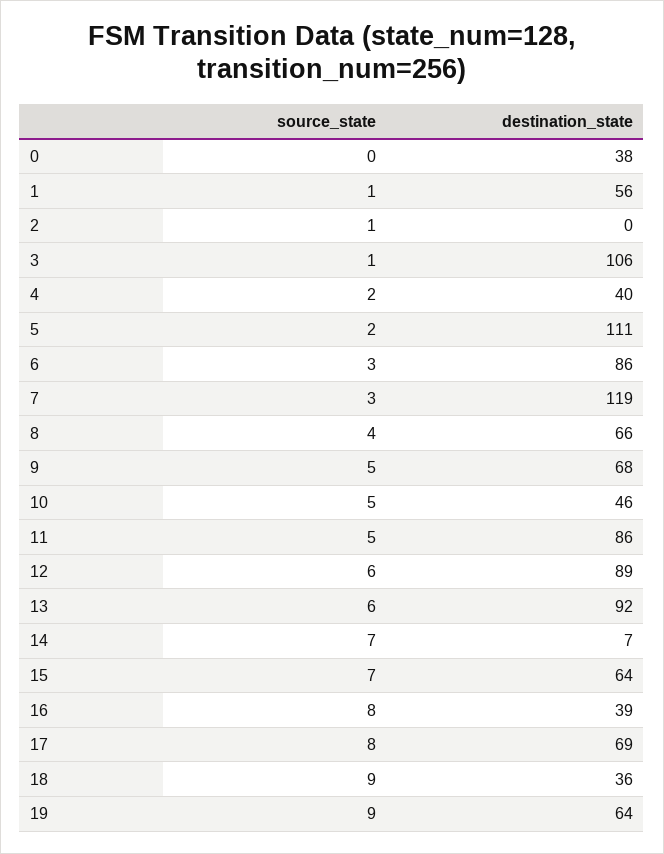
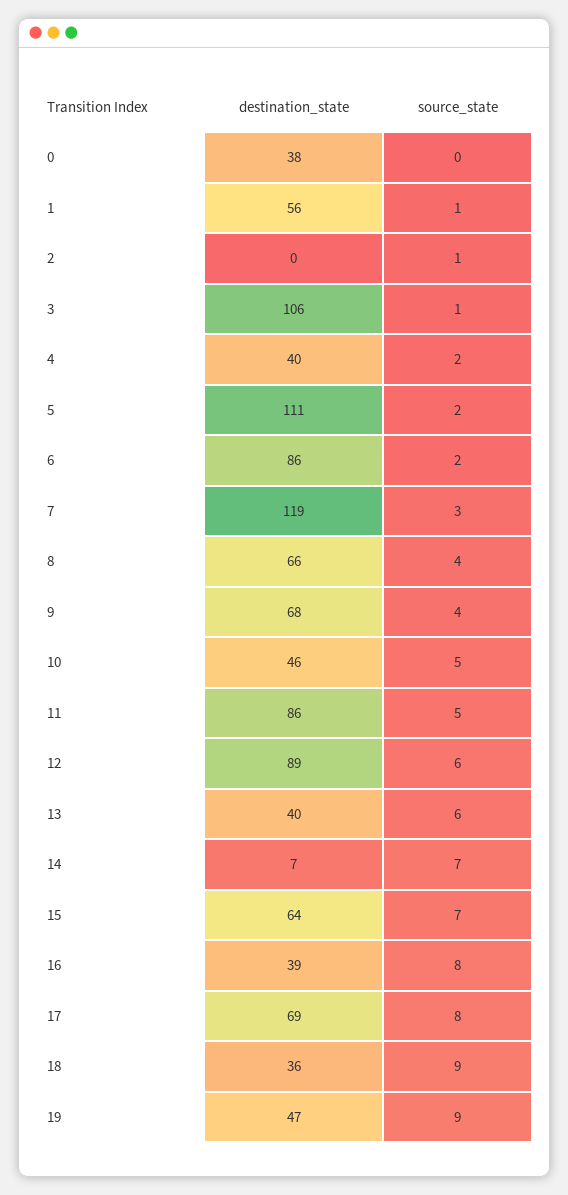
  {
    "source_state": {
      "0": 0,
      "1": 1,
      "2": 1,
      "3": 1,
      "4": 2,
      "5": 2,
-     "6": 3,
+     "6": 2,
      "7": 3,
      "8": 4,
-     "9": 5,
+     "9": 4,
      "10": 5,
      "11": 5,
      "12": 6,
      "13": 6,
      "14": 7,
      "15": 7,
      "16": 8,
      "17": 8,
      "18": 9,
      "19": 9
    },
    "destination_state": {
      "0": 38,
      "1": 56,
      "2": 0,
      "3": 106,
      "4": 40,
      "5": 111,
      "6": 86,
      "7": 119,
      "8": 66,
      "9": 68,
      "10": 46,
      "11": 86,
      "12": 89,
-     "13": 92,
+     "13": 40,
      "14": 7,
      "15": 64,
      "16": 39,
      "17": 69,
      "18": 36,
-     "19": 64
+     "19": 47
    }
  }

